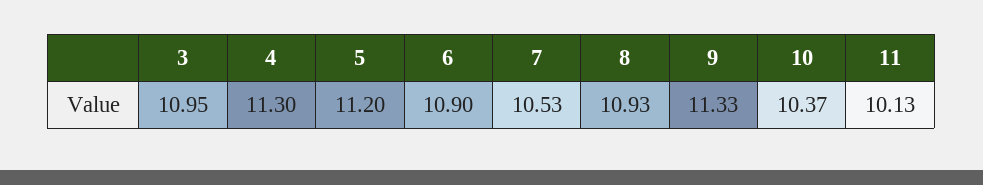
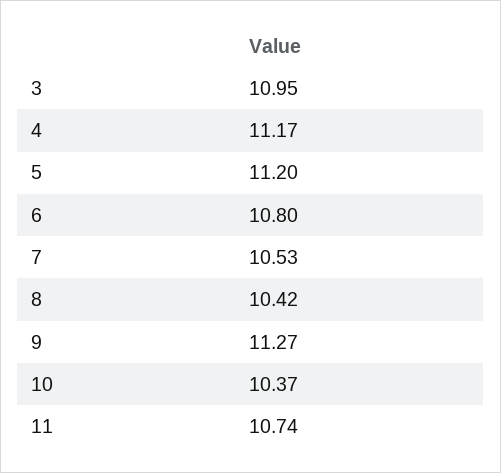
  {
    "3": 10.95,
-   "4": 11.3,
+   "4": 11.17,
    "5": 11.2,
-   "6": 10.9,
+   "6": 10.8,
    "7": 10.53,
-   "8": 10.93,
+   "8": 10.42,
-   "9": 11.33,
+   "9": 11.27,
    "10": 10.37,
-   "11": 10.13
+   "11": 10.74
  }

